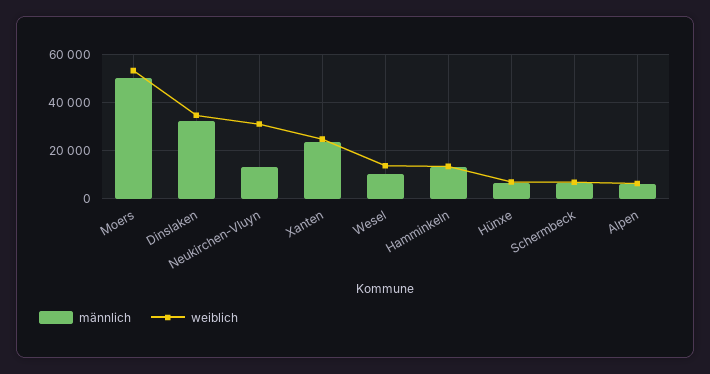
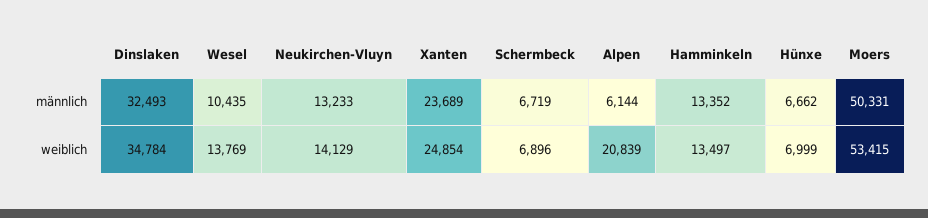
  {
    "männlich": {
      "Moers": 50331,
      "Dinslaken": 32493,
      "Neukirchen-Vluyn": 13233,
      "Xanten": 23689,
      "Wesel": 10435,
      "Hamminkeln": 13352,
      "Hünxe": 6662,
      "Schermbeck": 6719,
      "Alpen": 6144
    },
    "weiblich": {
      "Moers": 53415,
      "Dinslaken": 34784,
-     "Neukirchen-Vluyn": 30000,
+     "Neukirchen-Vluyn": 14129,
      "Xanten": 24854,
      "Wesel": 13769,
      "Hamminkeln": 13497,
      "Hünxe": 6999,
      "Schermbeck": 6896,
-     "Alpen": 5000
+     "Alpen": 20839
    }
  }

